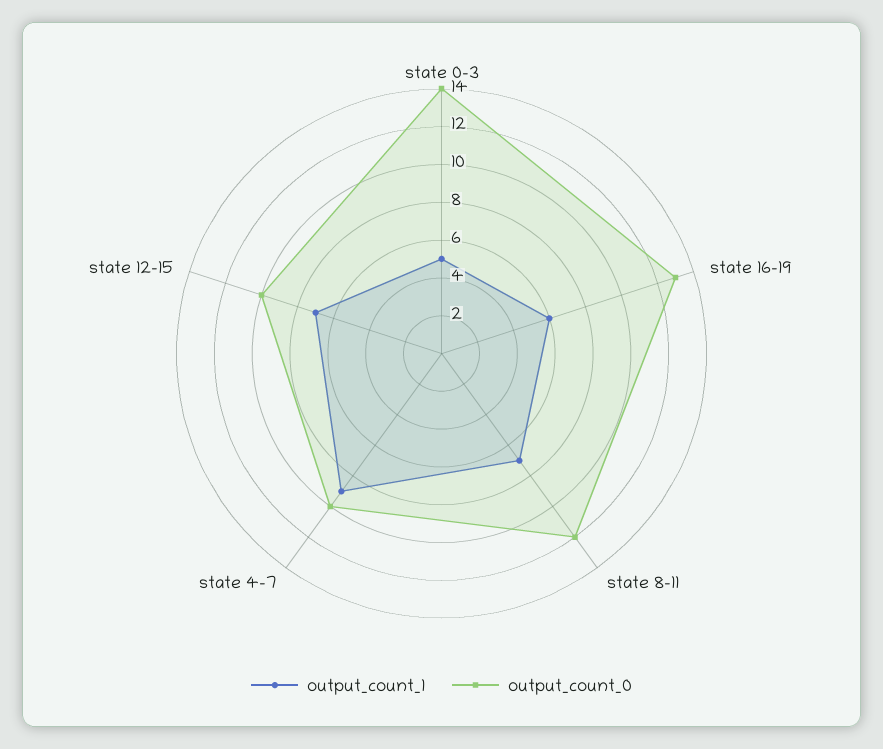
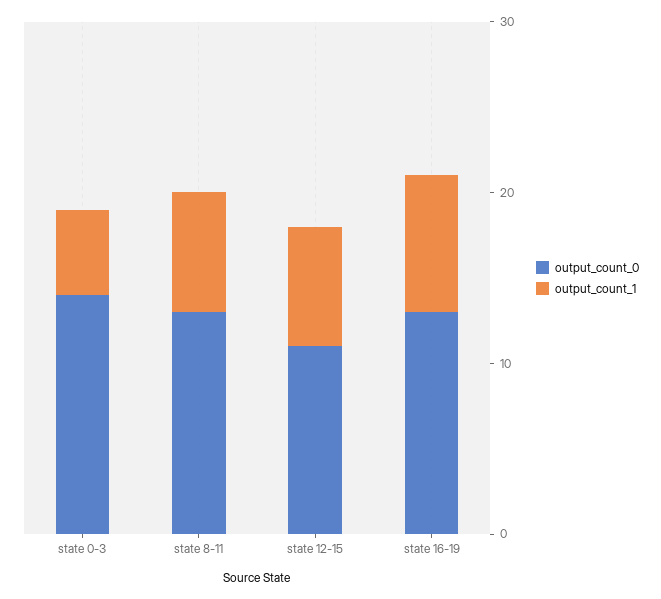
  {
    "output_count_1": {
      "state 0-3": 5,
-     "state 16-19": 6,
+     "state 16-19": 8,
      "state 8-11": 7,
-     "state 4-7": 9,
      "state 12-15": 7
    },
    "output_count_0": {
      "state 0-3": 14,
      "state 16-19": 13,
-     "state 8-11": 12,
+     "state 8-11": 13,
-     "state 4-7": 10,
-     "state 12-15": 10
+     "state 12-15": 11
    }
  }

